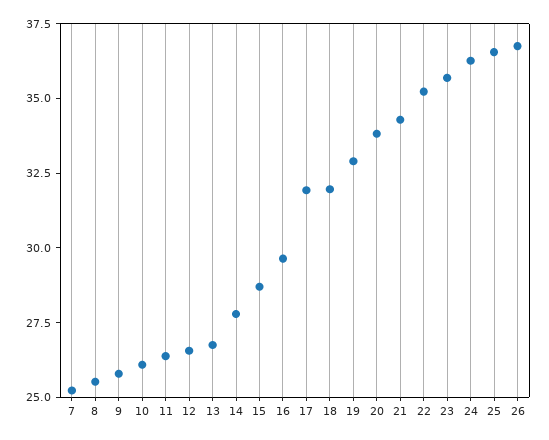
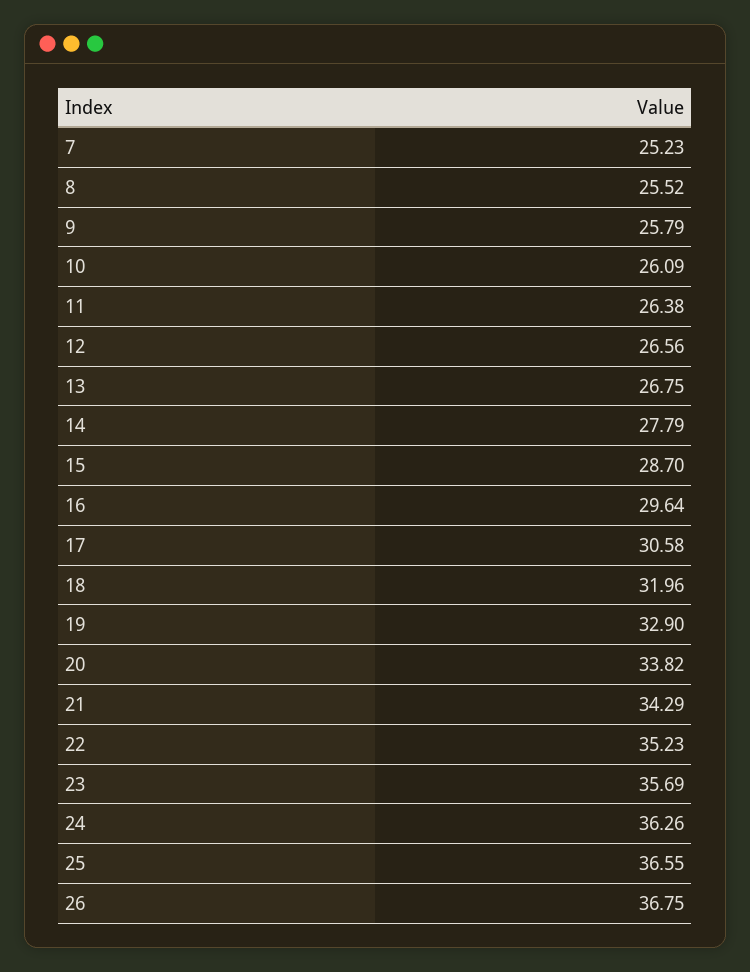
  {
    "7": 25.23,
    "8": 25.52,
    "9": 25.79,
    "10": 26.09,
    "11": 26.38,
    "12": 26.56,
    "13": 26.75,
    "14": 27.79,
    "15": 28.7,
    "16": 29.64,
-   "17": 32,
+   "17": 30.58,
    "18": 31.96,
    "19": 32.9,
    "20": 33.82,
    "21": 34.29,
    "22": 35.23,
    "23": 35.69,
    "24": 36.26,
    "25": 36.55,
    "26": 36.75
  }

